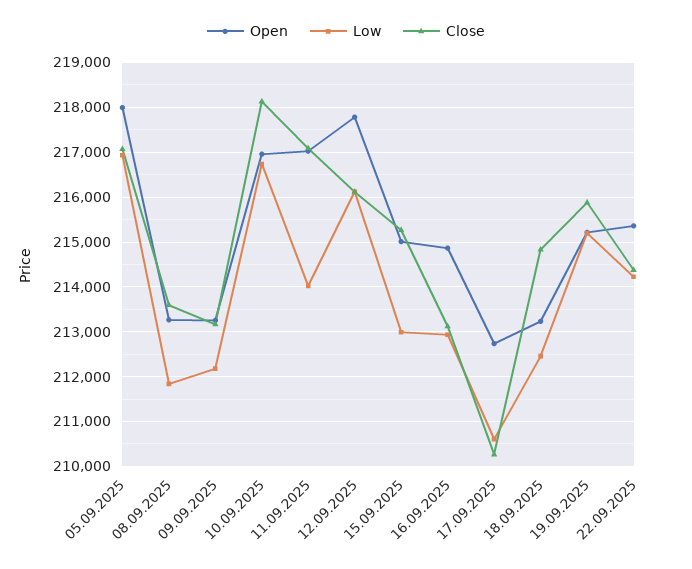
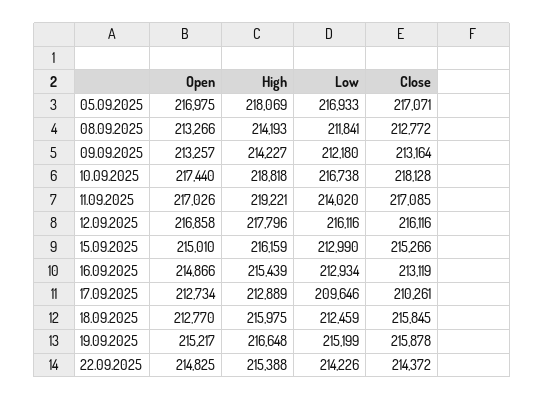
  {
    "Open": {
-     "05.09.2025": 218000,
+     "05.09.2025": 216975,
      "08.09.2025": 213266,
      "09.09.2025": 213257,
-     "10.09.2025": 217000,
+     "10.09.2025": 217440,
      "11.09.2025": 217026,
-     "12.09.2025": 217800,
+     "12.09.2025": 216858,
      "15.09.2025": 215010,
      "16.09.2025": 214866,
      "17.09.2025": 212734,
-     "18.09.2025": 213200,
+     "18.09.2025": 212770,
      "19.09.2025": 215217,
-     "22.09.2025": 215400
+     "22.09.2025": 214825
    },
    "Low": {
      "05.09.2025": 216933,
      "08.09.2025": 211841,
      "09.09.2025": 212180,
      "10.09.2025": 216738,
      "11.09.2025": 214020,
      "12.09.2025": 216116,
      "15.09.2025": 212990,
      "16.09.2025": 212934,
-     "17.09.2025": 210600,
+     "17.09.2025": 209646,
      "18.09.2025": 212459,
      "19.09.2025": 215199,
      "22.09.2025": 214226
    },
    "Close": {
      "05.09.2025": 217071,
-     "08.09.2025": 213600,
+     "08.09.2025": 212772,
      "09.09.2025": 213164,
      "10.09.2025": 218128,
      "11.09.2025": 217085,
      "12.09.2025": 216116,
      "15.09.2025": 215266,
      "16.09.2025": 213119,
      "17.09.2025": 210261,
-     "18.09.2025": 214800,
+     "18.09.2025": 215845,
      "19.09.2025": 215878,
      "22.09.2025": 214372
-   }
+   },
+   "High": {
+     "05.09.2025": 218069,
+     "08.09.2025": 214193,
+     "09.09.2025": 214227,
+     "10.09.2025": 218818,
+     "11.09.2025": 219221,
+     "12.09.2025": 217796,
+     "15.09.2025": 216159,
+     "16.09.2025": 215439,
+     "17.09.2025": 212889,
+     "18.09.2025": 215975,
+     "19.09.2025": 216648,
+     "22.09.2025": 215388
+   }
  }

